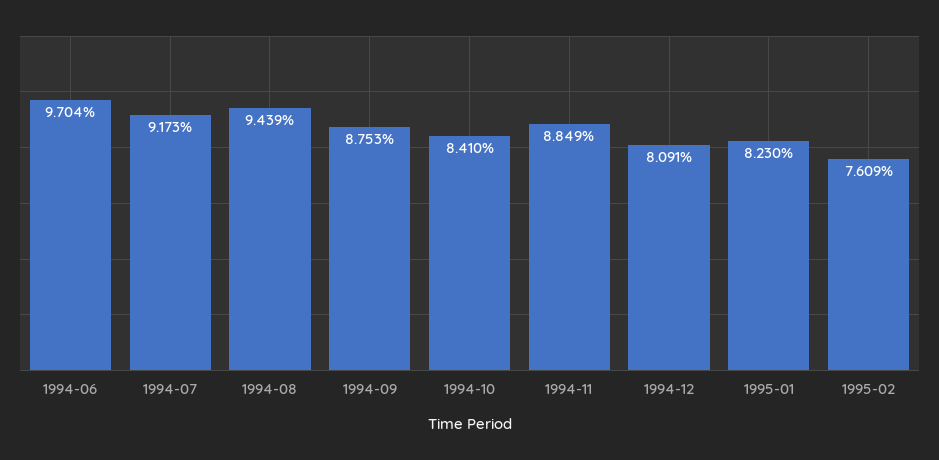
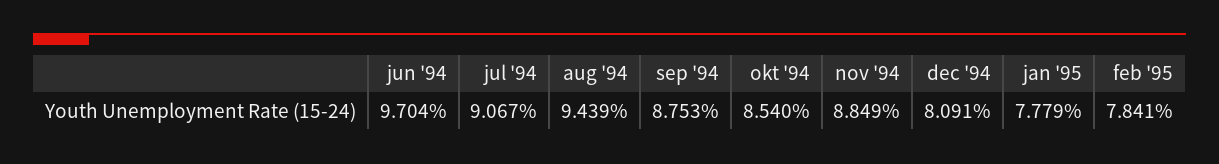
  {
    "1994-06": 9.704,
-   "1994-07": 9.173,
+   "1994-07": 9.067,
    "1994-08": 9.439,
    "1994-09": 8.753,
-   "1994-10": 8.41,
+   "1994-10": 8.54,
    "1994-11": 8.849,
    "1994-12": 8.091,
-   "1995-01": 8.23,
+   "1995-01": 7.779,
-   "1995-02": 7.609
+   "1995-02": 7.841
  }

